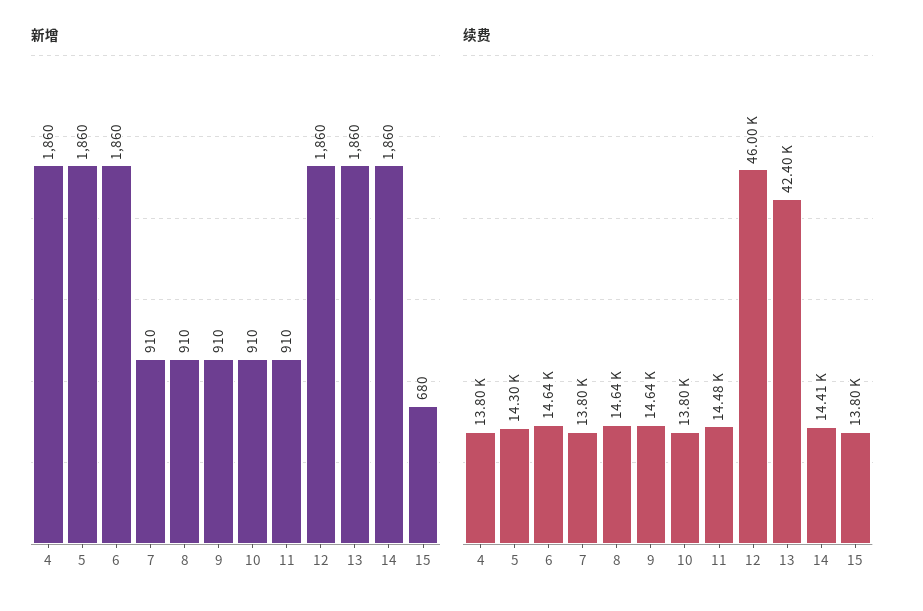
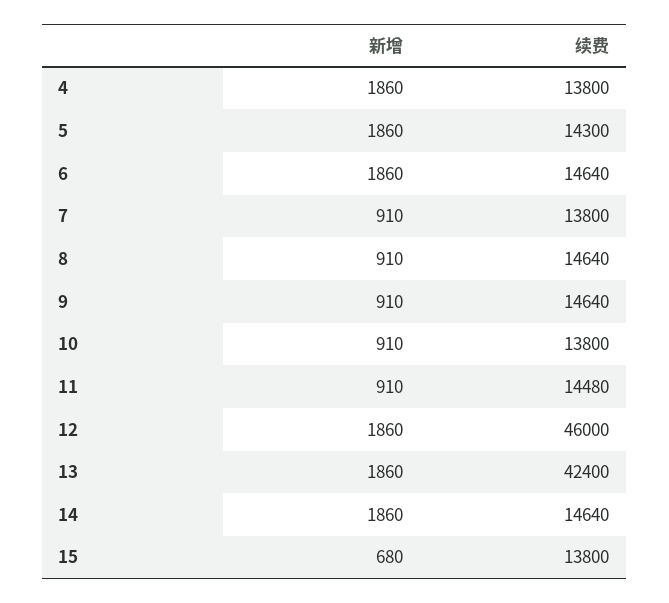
  {
    "新增": {
      "4": 1860,
      "5": 1860,
      "6": 1860,
      "7": 910,
      "8": 910,
      "9": 910,
      "10": 910,
      "11": 910,
      "12": 1860,
      "13": 1860,
      "14": 1860,
      "15": 680
    },
    "续费": {
      "4": 13800,
      "5": 14300,
      "6": 14640,
      "7": 13800,
      "8": 14640,
      "9": 14640,
      "10": 13800,
      "11": 14480,
      "12": 46000,
      "13": 42400,
-     "14": 14410,
+     "14": 14640,
      "15": 13800
    }
  }

